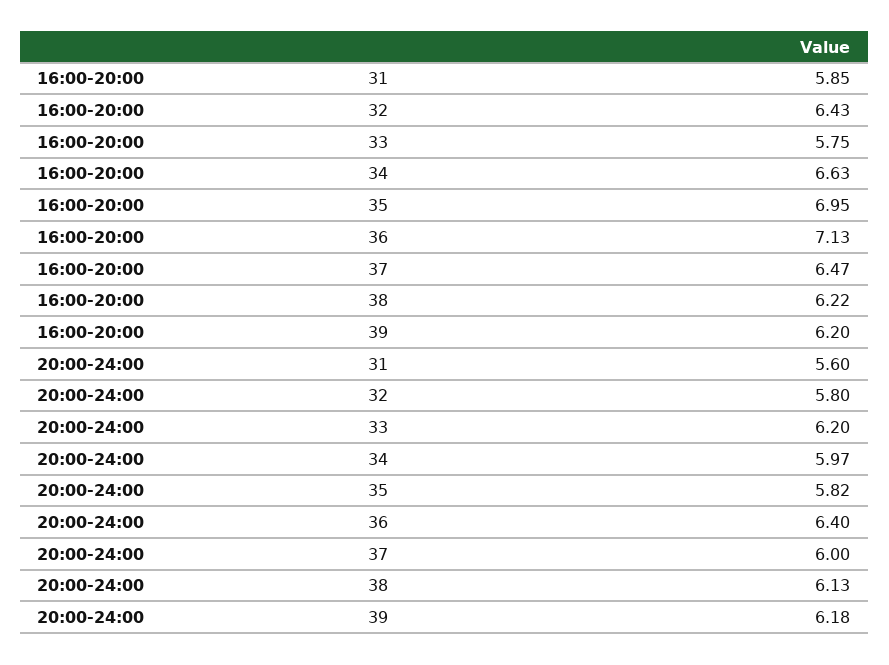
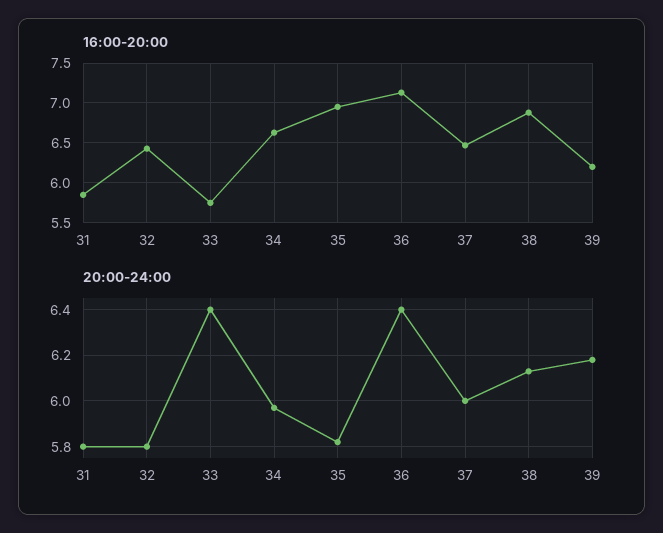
  {
    "16:00-20:00": {
      "31": 5.85,
      "32": 6.43,
      "33": 5.75,
      "34": 6.63,
      "35": 6.95,
      "36": 7.13,
      "37": 6.47,
-     "38": 6.22,
+     "38": 6.9,
      "39": 6.2
    },
    "20:00-24:00": {
-     "31": 5.6,
+     "31": 5.8,
      "32": 5.8,
-     "33": 6.2,
+     "33": 6.4,
      "34": 5.97,
      "35": 5.82,
      "36": 6.4,
      "37": 6,
      "38": 6.13,
      "39": 6.18
    }
  }

